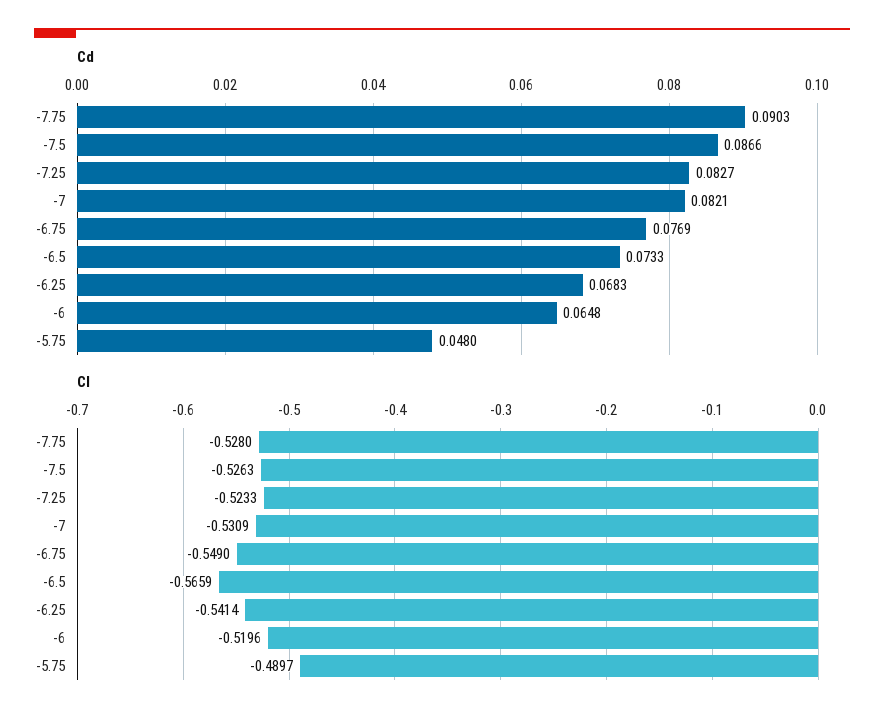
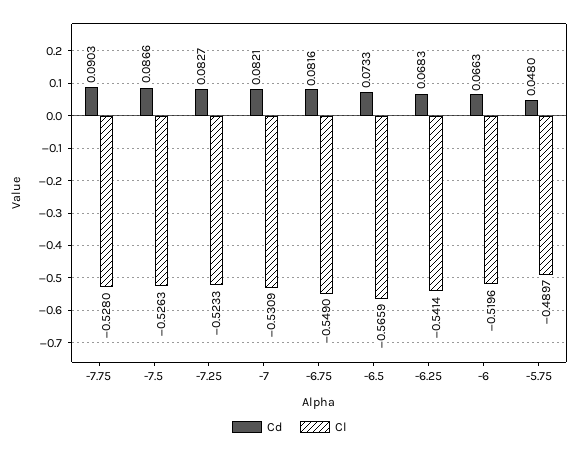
  {
    "Cd": {
      "-7.75": 0.0903,
      "-7.5": 0.0866,
      "-7.25": 0.0827,
      "-7": 0.0821,
-     "-6.75": 0.0769,
+     "-6.75": 0.0816,
      "-6.5": 0.0733,
      "-6.25": 0.0683,
-     "-6": 0.0648,
+     "-6": 0.0663,
      "-5.75": 0.048
    },
    "Cl": {
      "-7.75": -0.528,
      "-7.5": -0.5263,
      "-7.25": -0.5233,
      "-7": -0.5309,
      "-6.75": -0.549,
      "-6.5": -0.5659,
      "-6.25": -0.5414,
      "-6": -0.5196,
      "-5.75": -0.4897
    }
  }

